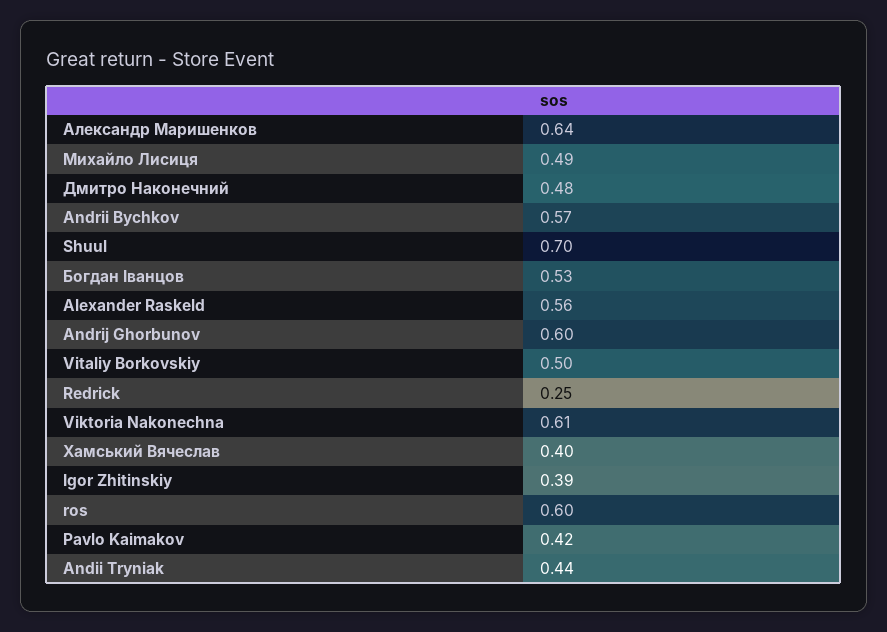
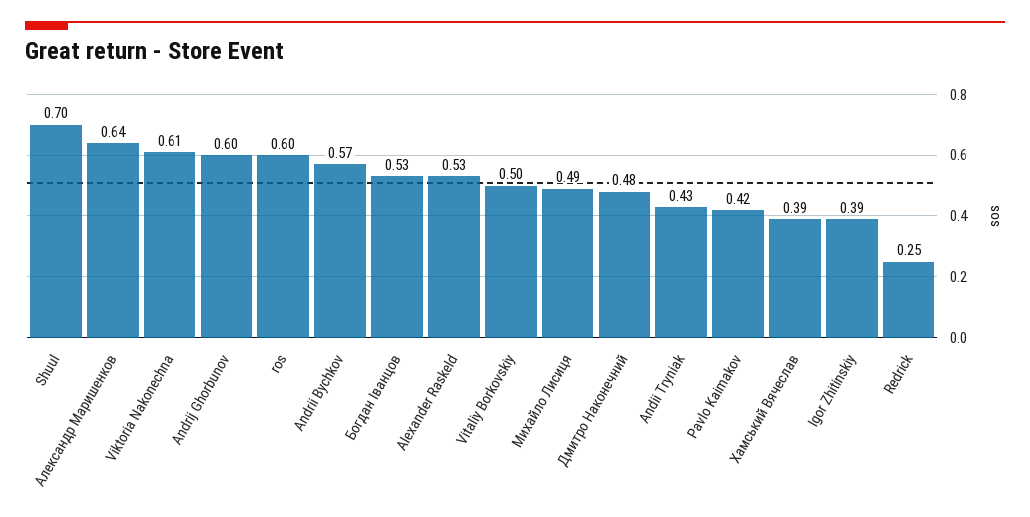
  {
    "Александр Маришенков": 0.64,
    "Михайло Лисиця": 0.49,
    "Дмитро Наконечний": 0.48,
    "Andrii Bychkov": 0.57,
    "Shuul": 0.7,
    "Богдан Іванцов": 0.53,
-   "Alexander Raskeld": 0.56,
+   "Alexander Raskeld": 0.53,
    "Andrij Ghorbunov": 0.6,
    "Vitaliy Borkovskiy": 0.5,
    "Redrick": 0.25,
    "Viktoria Nakonechna": 0.61,
-   "Хамський Вячеслав": 0.4,
+   "Хамський Вячеслав": 0.39,
    "Igor Zhitinskiy": 0.39,
    "ros": 0.6,
    "Pavlo Kaimakov": 0.42,
-   "Andii Tryniak": 0.44
+   "Andii Tryniak": 0.43
  }

